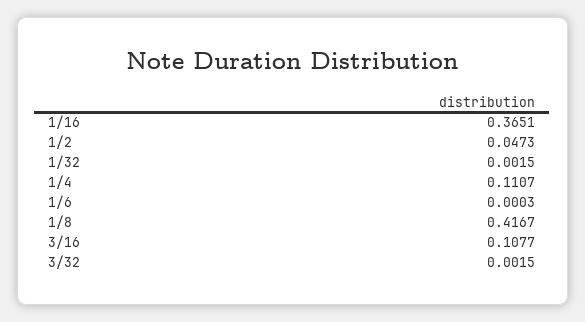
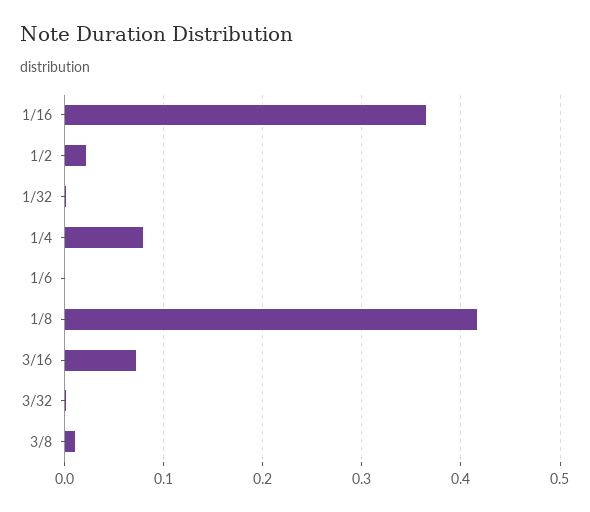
  {
    "1/16": 0.3651,
-   "1/2": 0.0473,
+   "1/2": 0.02,
    "1/32": 0.0015,
-   "1/4": 0.1107,
+   "1/4": 0.08,
    "1/6": 0.0003,
    "1/8": 0.4167,
-   "3/16": 0.1077,
+   "3/16": 0.07,
-   "3/32": 0.0015
+   "3/32": 0.0015,
+   "3/8": 0.01
  }

